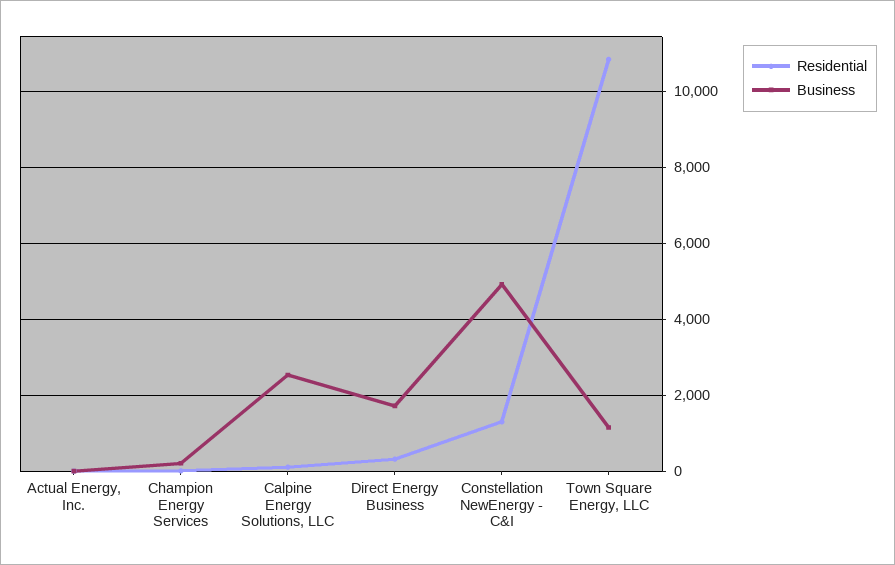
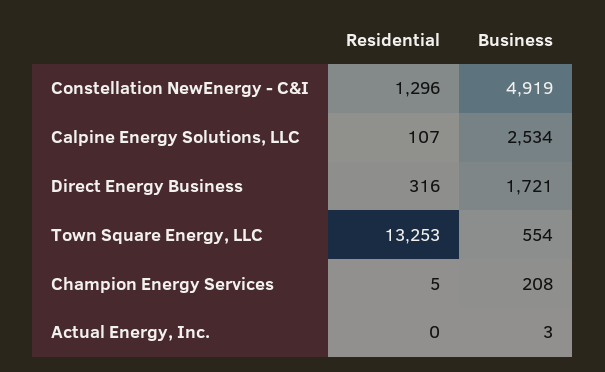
  {
    "Residential": {
      "Actual Energy, Inc.": 0,
      "Champion Energy Services": 5,
      "Calpine Energy Solutions, LLC": 107,
      "Direct Energy Business": 316,
      "Constellation NewEnergy - C&I": 1296,
-     "Town Square Energy, LLC": 10800
+     "Town Square Energy, LLC": 13253
    },
    "Business": {
      "Actual Energy, Inc.": 3,
      "Champion Energy Services": 208,
      "Calpine Energy Solutions, LLC": 2534,
      "Direct Energy Business": 1721,
      "Constellation NewEnergy - C&I": 4919,
-     "Town Square Energy, LLC": 1200
+     "Town Square Energy, LLC": 554
    }
  }

